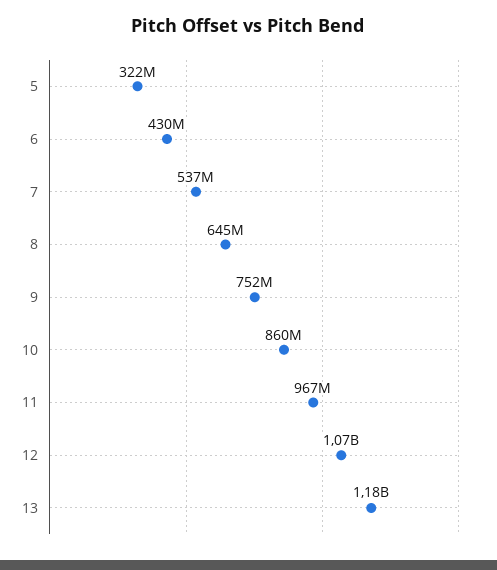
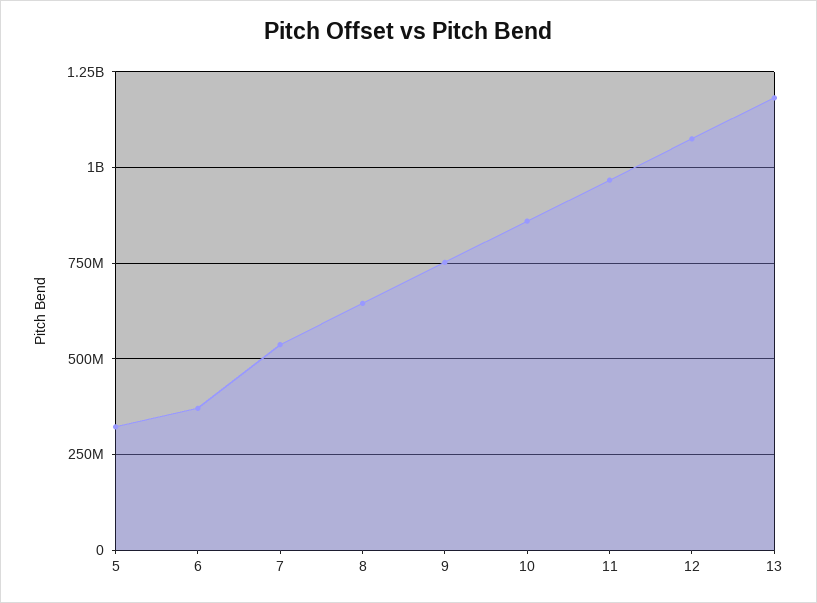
  {
    "5": 322000000,
-   "6": 430000000,
+   "6": 375000000,
    "7": 537000000,
    "8": 645000000,
    "9": 752000000,
    "10": 860000000,
    "11": 967000000,
    "12": 1070000000,
    "13": 1180000000
  }

